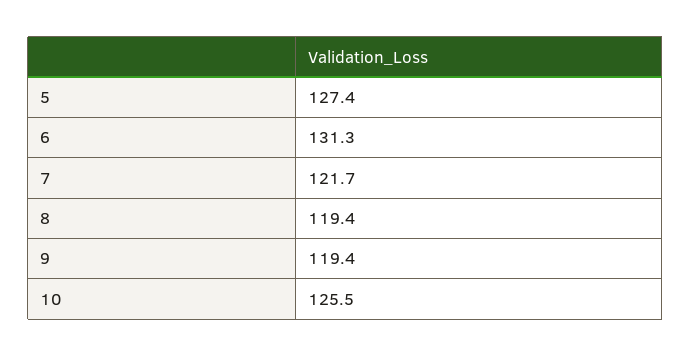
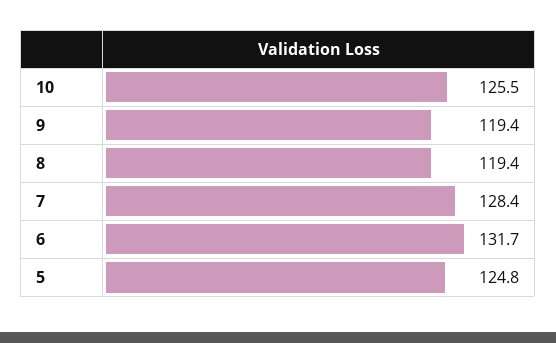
  {
-   "5": 127.4,
+   "5": 124.8,
-   "6": 131.3,
+   "6": 131.7,
-   "7": 121.7,
+   "7": 128.4,
    "8": 119.4,
    "9": 119.4,
    "10": 125.5
  }

